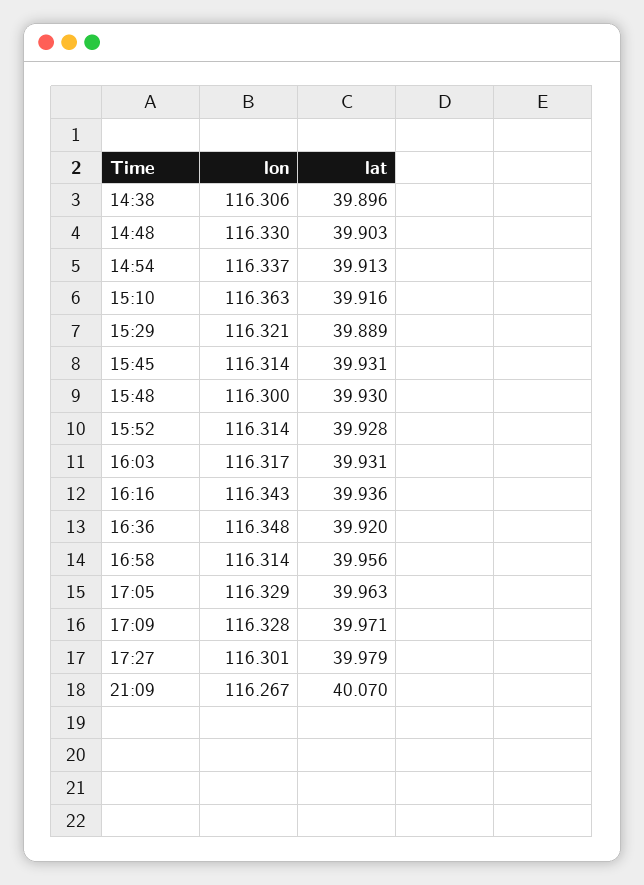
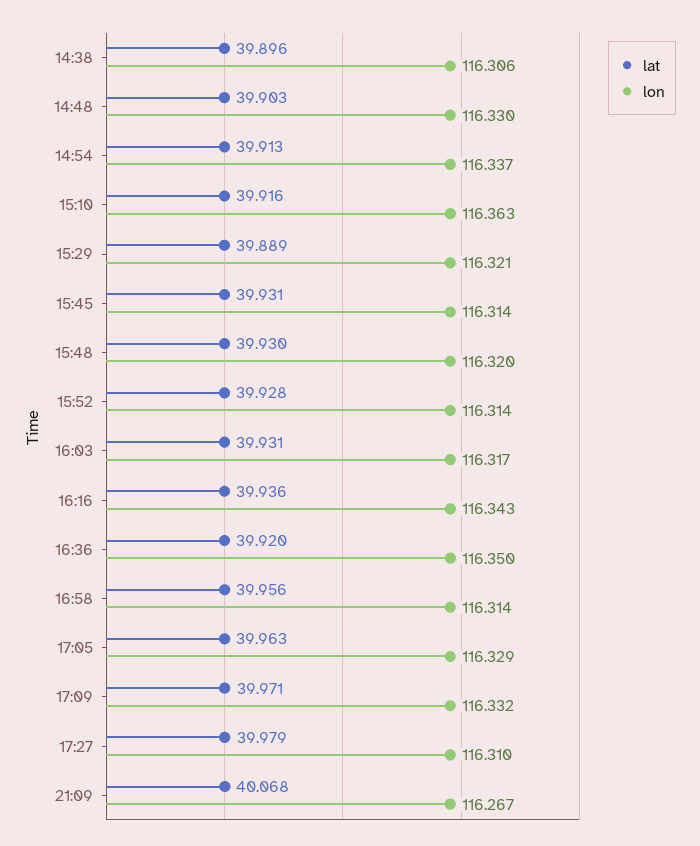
  {
    "lon": {
      "14:38": 116.306,
      "14:48": 116.33,
      "14:54": 116.337,
      "15:10": 116.363,
      "15:29": 116.321,
      "15:45": 116.314,
-     "15:48": 116.3,
+     "15:48": 116.32,
      "15:52": 116.314,
      "16:03": 116.317,
      "16:16": 116.343,
-     "16:36": 116.348,
+     "16:36": 116.35,
      "16:58": 116.314,
      "17:05": 116.329,
-     "17:09": 116.328,
+     "17:09": 116.332,
-     "17:27": 116.301,
+     "17:27": 116.31,
      "21:09": 116.267
    },
    "lat": {
      "14:38": 39.896,
      "14:48": 39.903,
      "14:54": 39.913,
      "15:10": 39.916,
      "15:29": 39.889,
      "15:45": 39.931,
      "15:48": 39.93,
      "15:52": 39.928,
      "16:03": 39.931,
      "16:16": 39.936,
      "16:36": 39.92,
      "16:58": 39.956,
      "17:05": 39.963,
      "17:09": 39.971,
      "17:27": 39.979,
-     "21:09": 40.07
+     "21:09": 40.068
    }
  }

